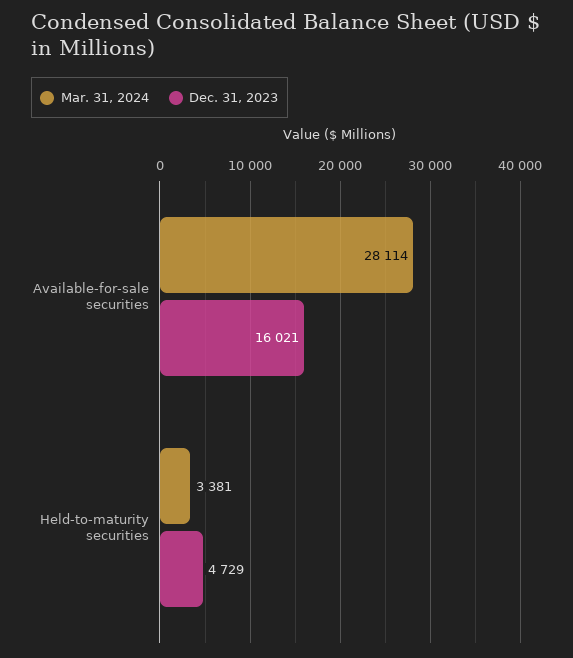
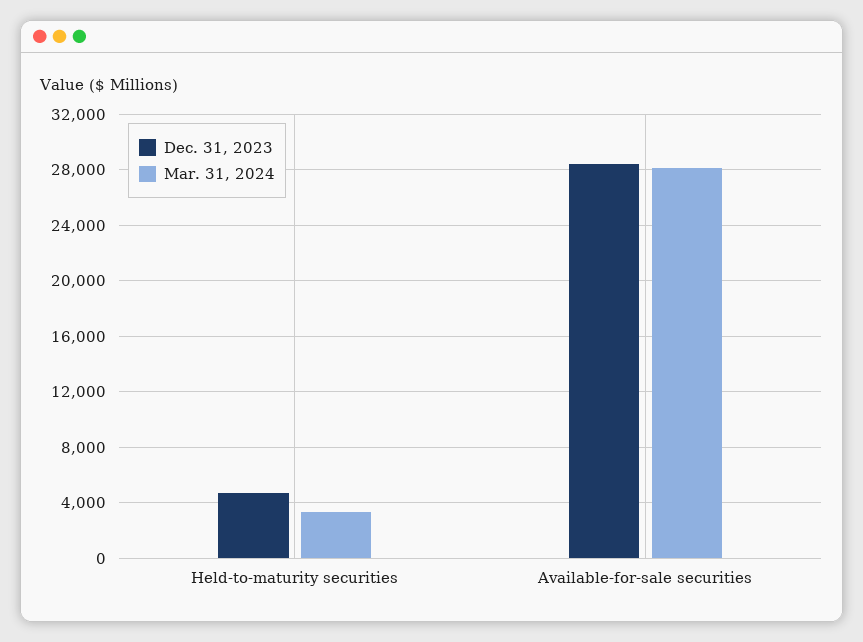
  {
    "Mar. 31, 2024": {
      "Available-for-sale securities": 28114,
      "Held-to-maturity securities": 3381
    },
    "Dec. 31, 2023": {
-     "Available-for-sale securities": 16021,
+     "Available-for-sale securities": 28500,
      "Held-to-maturity securities": 4729
    }
  }

